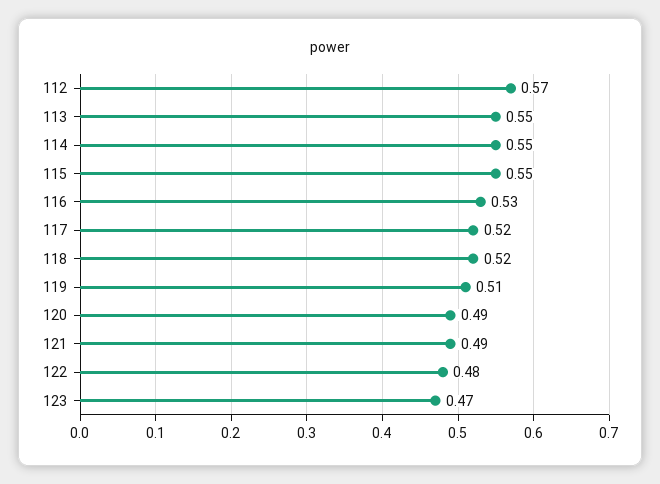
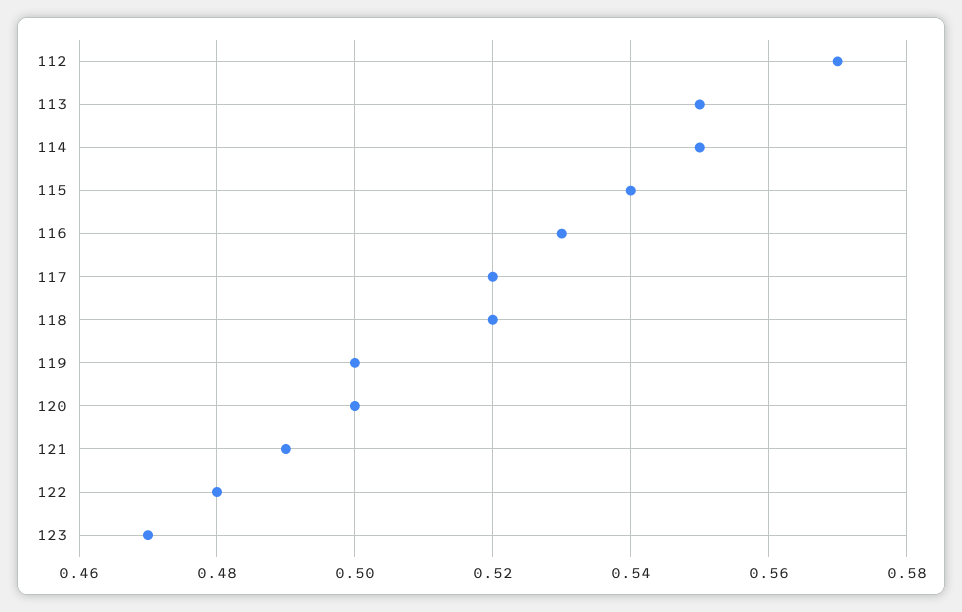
  {
    "112": 0.57,
    "113": 0.55,
    "114": 0.55,
-   "115": 0.55,
+   "115": 0.54,
    "116": 0.53,
    "117": 0.52,
    "118": 0.52,
-   "119": 0.51,
+   "119": 0.5,
-   "120": 0.49,
+   "120": 0.5,
    "121": 0.49,
    "122": 0.48,
    "123": 0.47
  }

